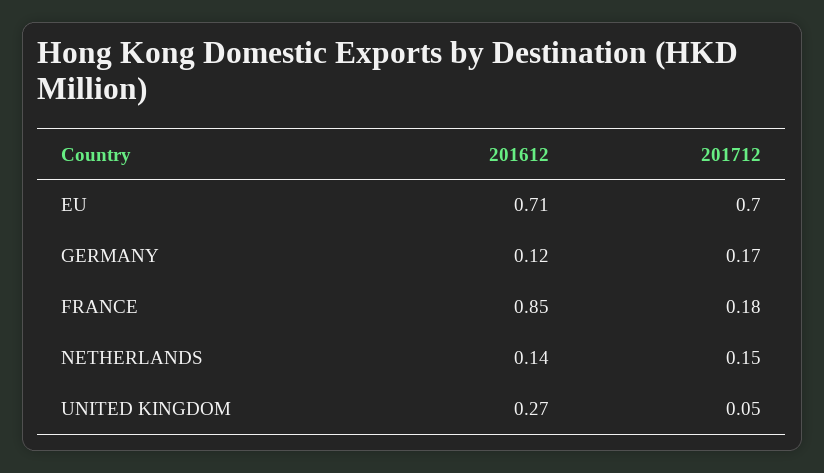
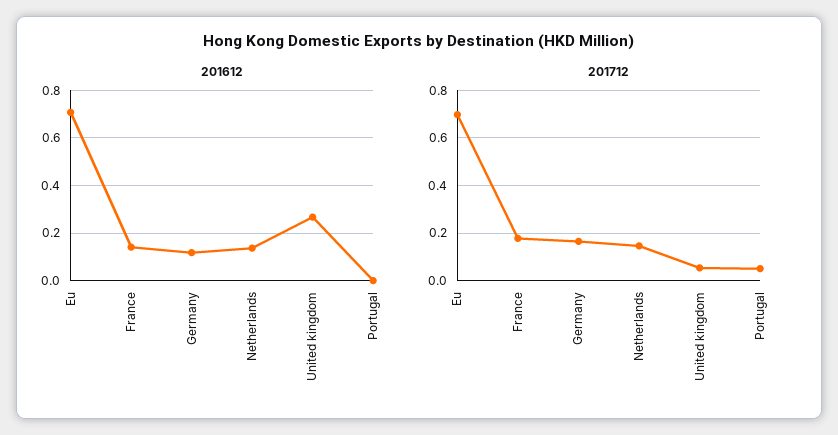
  {
    "201612": {
      "EU": 0.71,
      "GERMANY": 0.12,
-     "FRANCE": 0.85,
+     "FRANCE": 0.15,
      "NETHERLANDS": 0.14,
-     "UNITED KINGDOM": 0.27
+     "UNITED KINGDOM": 0.27,
+     "Portugal": 0
    },
    "201712": {
      "EU": 0.7,
      "GERMANY": 0.17,
      "FRANCE": 0.18,
      "NETHERLANDS": 0.15,
-     "UNITED KINGDOM": 0.05
+     "UNITED KINGDOM": 0.05,
+     "Portugal": 0.05
    }
  }

